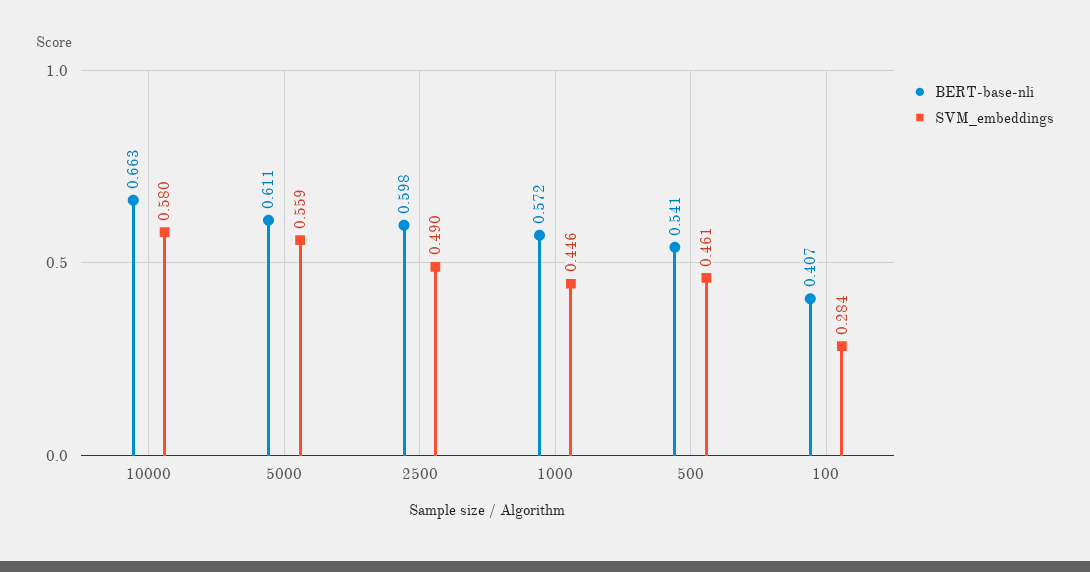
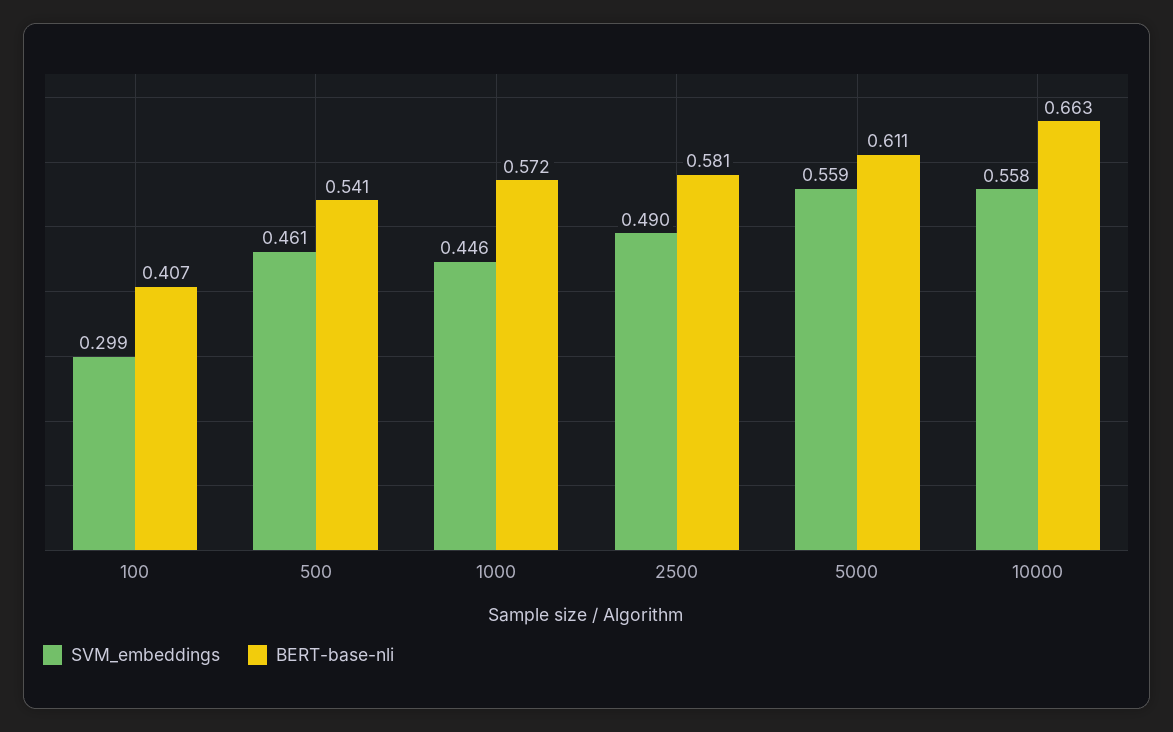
  {
    "BERT-base-nli": {
      "10000": 0.663,
      "5000": 0.611,
-     "2500": 0.598,
+     "2500": 0.581,
      "1000": 0.572,
      "500": 0.541,
      "100": 0.407
    },
    "SVM_embeddings": {
-     "10000": 0.58,
+     "10000": 0.558,
      "5000": 0.559,
      "2500": 0.49,
      "1000": 0.446,
      "500": 0.461,
-     "100": 0.284
+     "100": 0.299
    }
  }

